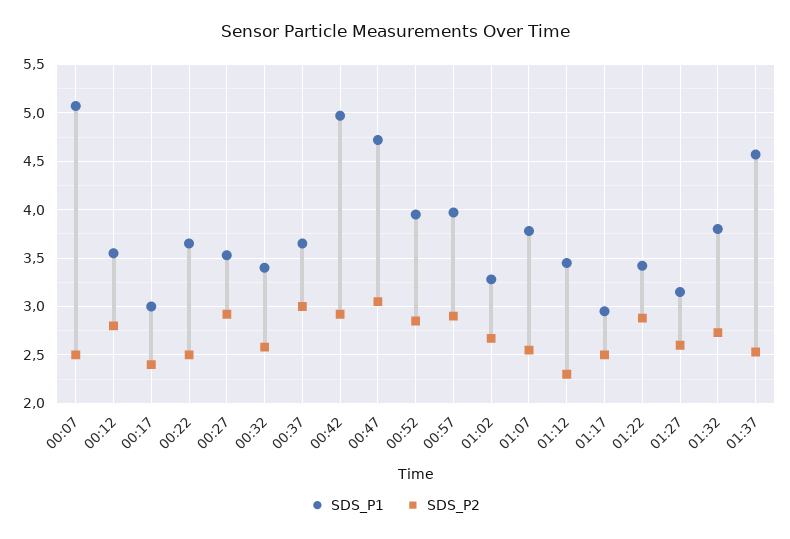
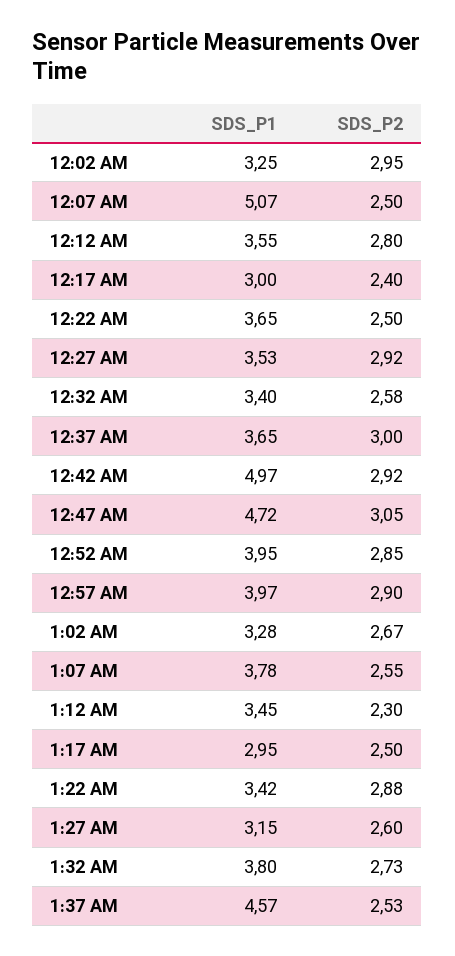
  {
    "SDS_P1": {
      "00:07": 5.07,
      "00:12": 3.55,
      "00:17": 3,
      "00:22": 3.65,
      "00:27": 3.53,
      "00:32": 3.4,
      "00:37": 3.65,
      "00:42": 4.97,
      "00:47": 4.72,
      "00:52": 3.95,
      "00:57": 3.97,
      "01:02": 3.28,
      "01:07": 3.78,
      "01:12": 3.45,
      "01:17": 2.95,
      "01:22": 3.42,
      "01:27": 3.15,
      "01:32": 3.8,
-     "01:37": 4.57
+     "01:37": 4.57,
+     "12:02 AM": 3.25
    },
    "SDS_P2": {
      "00:07": 2.5,
      "00:12": 2.8,
      "00:17": 2.4,
      "00:22": 2.5,
      "00:27": 2.92,
      "00:32": 2.58,
      "00:37": 3,
      "00:42": 2.92,
      "00:47": 3.05,
      "00:52": 2.85,
      "00:57": 2.9,
      "01:02": 2.67,
      "01:07": 2.55,
      "01:12": 2.3,
      "01:17": 2.5,
      "01:22": 2.88,
      "01:27": 2.6,
      "01:32": 2.73,
-     "01:37": 2.53
+     "01:37": 2.53,
+     "12:02 AM": 2.95
    }
  }

